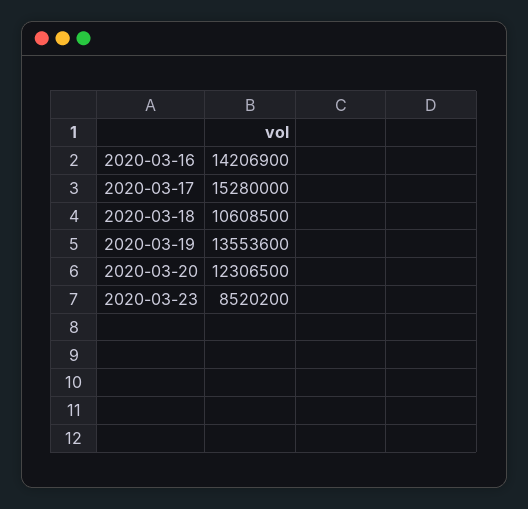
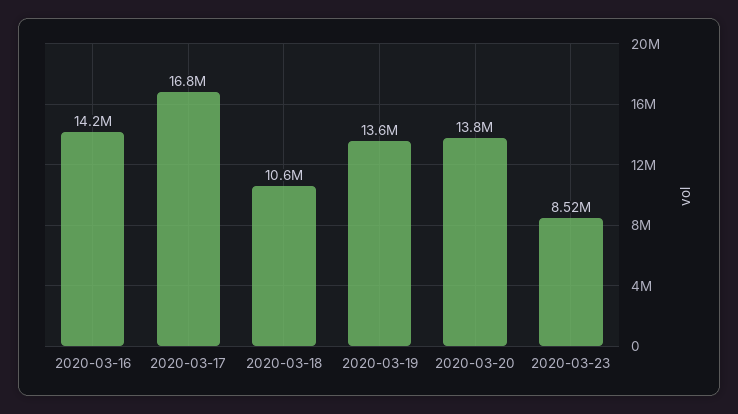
  {
    "2020-03-16": 14206900,
-   "2020-03-17": 15280000,
+   "2020-03-17": 16800000,
    "2020-03-18": 10608500,
    "2020-03-19": 13553600,
-   "2020-03-20": 12306500,
+   "2020-03-20": 13800000,
    "2020-03-23": 8520200
  }

